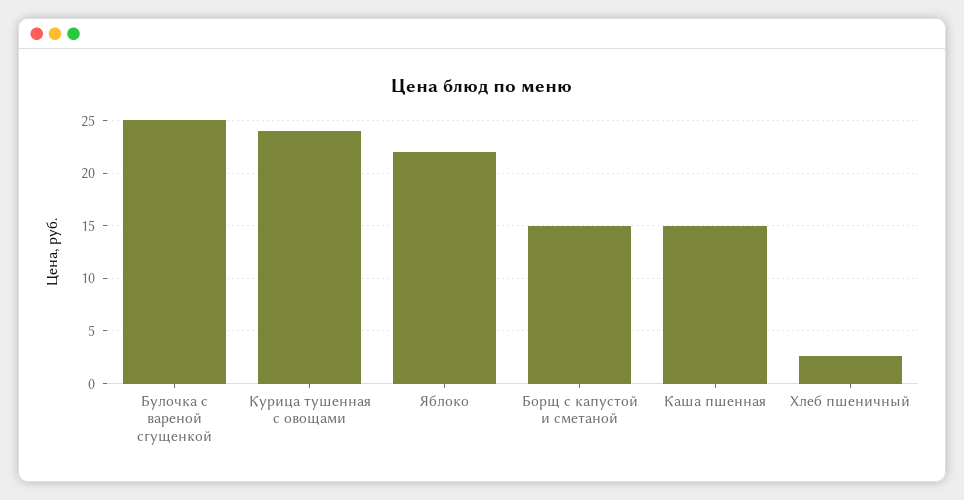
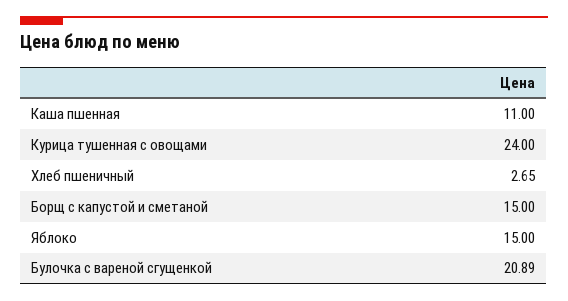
  {
-   "Булочка с вареной сгущенкой": 25,
+   "Булочка с вареной сгущенкой": 20.89,
    "Курица тушенная с овощами": 24,
-   "Яблоко": 22,
+   "Яблоко": 15,
    "Борщ с капустой и сметаной": 15,
-   "Каша пшенная": 15,
+   "Каша пшенная": 11,
    "Хлеб пшеничный": 2.65
  }

